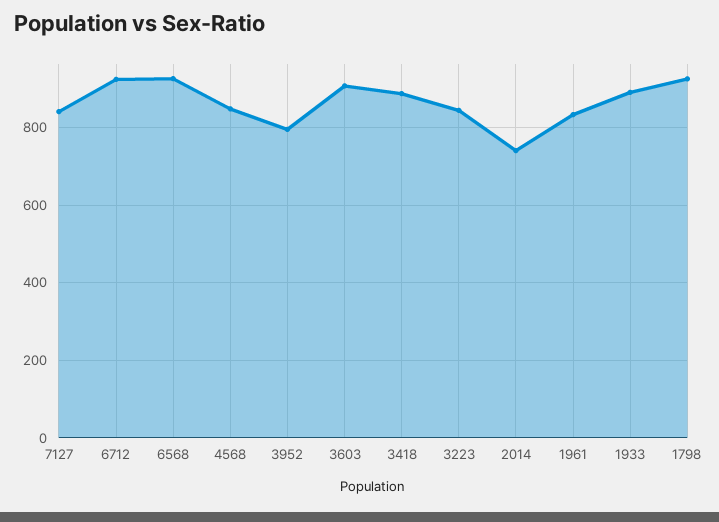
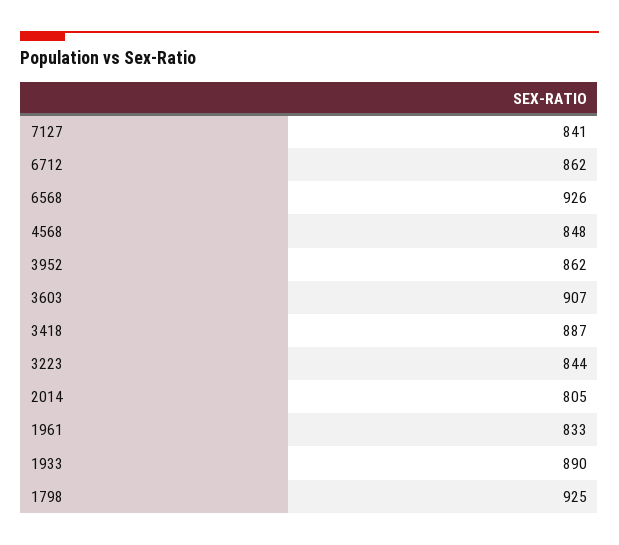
  {
    "7127": 841,
-   "6712": 920,
+   "6712": 862,
    "6568": 926,
    "4568": 848,
-   "3952": 800,
+   "3952": 862,
    "3603": 907,
    "3418": 887,
    "3223": 844,
-   "2014": 740,
+   "2014": 805,
    "1961": 833,
    "1933": 890,
    "1798": 925
  }

